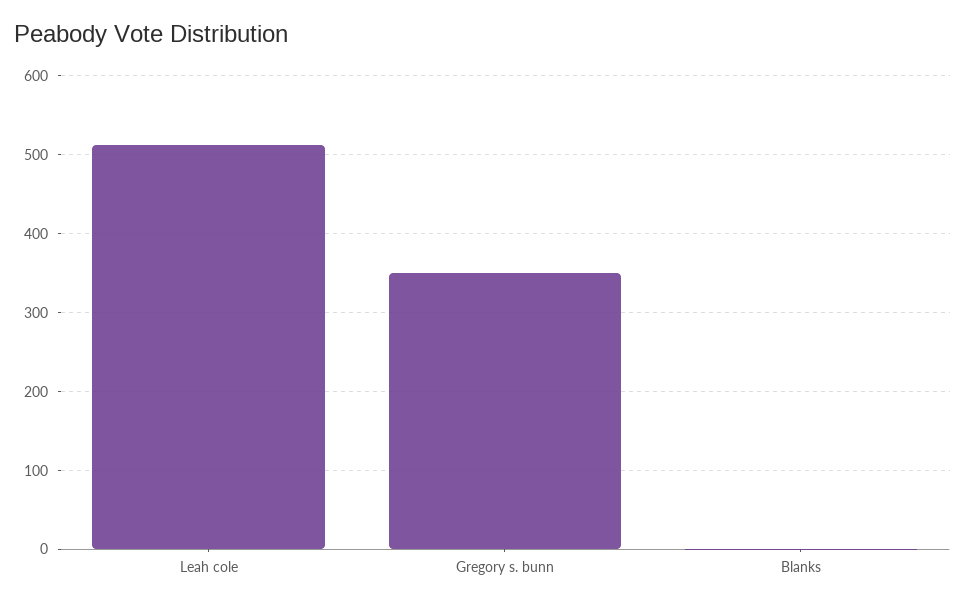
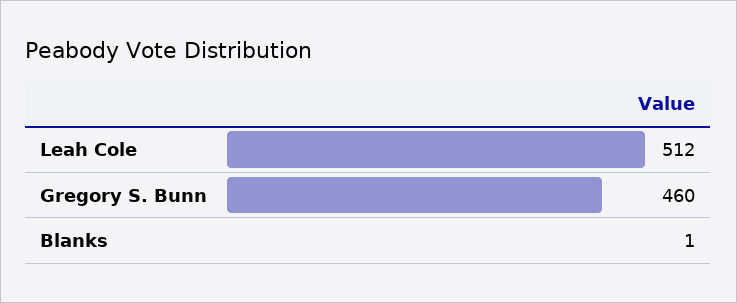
  {
    "Leah cole": 512,
-   "Gregory s. bunn": 350,
+   "Gregory s. bunn": 460,
    "Blanks": 1
  }

